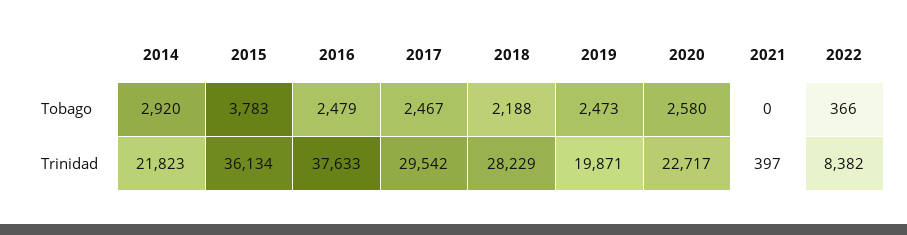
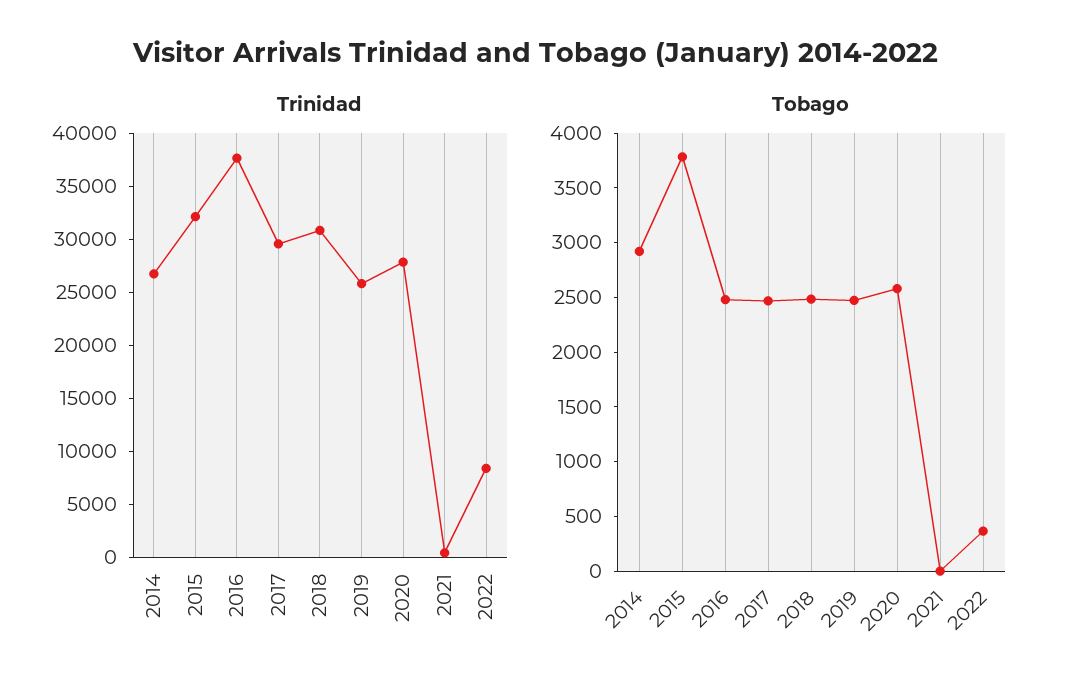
  {
    "Tobago": {
      "2014": 2920,
      "2015": 3783,
      "2016": 2479,
      "2017": 2467,
-     "2018": 2188,
+     "2018": 2500,
      "2019": 2473,
      "2020": 2580,
      "2021": 0,
      "2022": 366
    },
    "Trinidad": {
-     "2014": 21823,
+     "2014": 27000,
-     "2015": 36134,
+     "2015": 32000,
      "2016": 37633,
      "2017": 29542,
-     "2018": 28229,
+     "2018": 31000,
-     "2019": 19871,
+     "2019": 26000,
-     "2020": 22717,
+     "2020": 28000,
      "2021": 397,
      "2022": 8382
    }
  }

